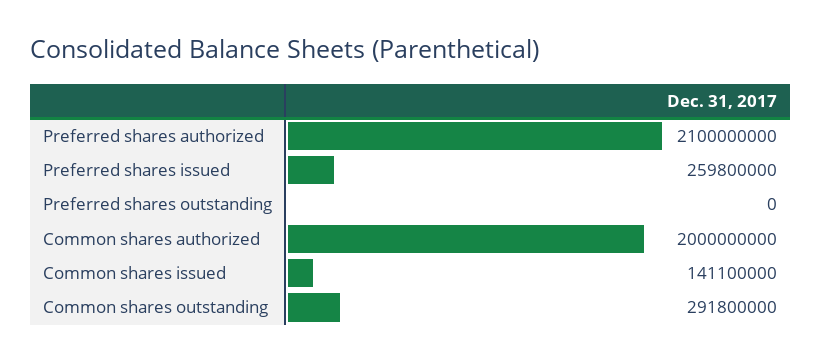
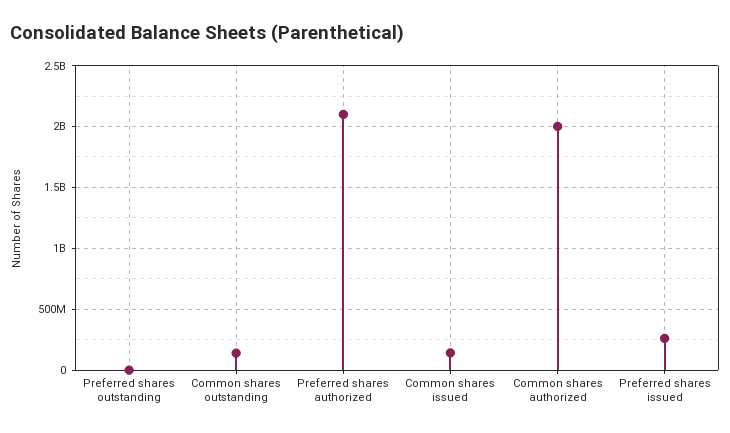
  {
    "Preferred shares authorized": 2100000000,
    "Preferred shares issued": 259800000,
    "Preferred shares outstanding": 0,
    "Common shares authorized": 2000000000,
    "Common shares issued": 141100000,
-   "Common shares outstanding": 291800000
+   "Common shares outstanding": 150000000
  }

